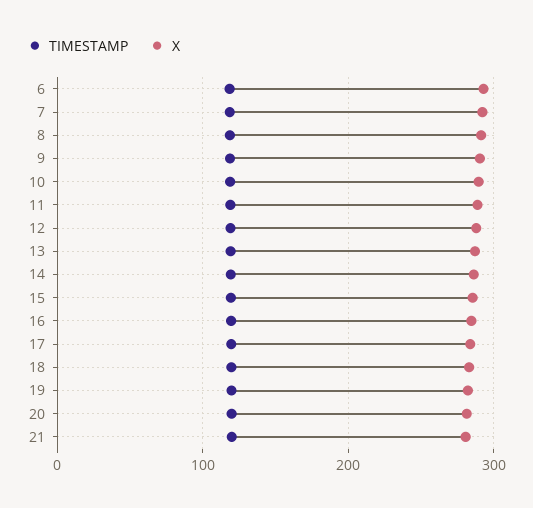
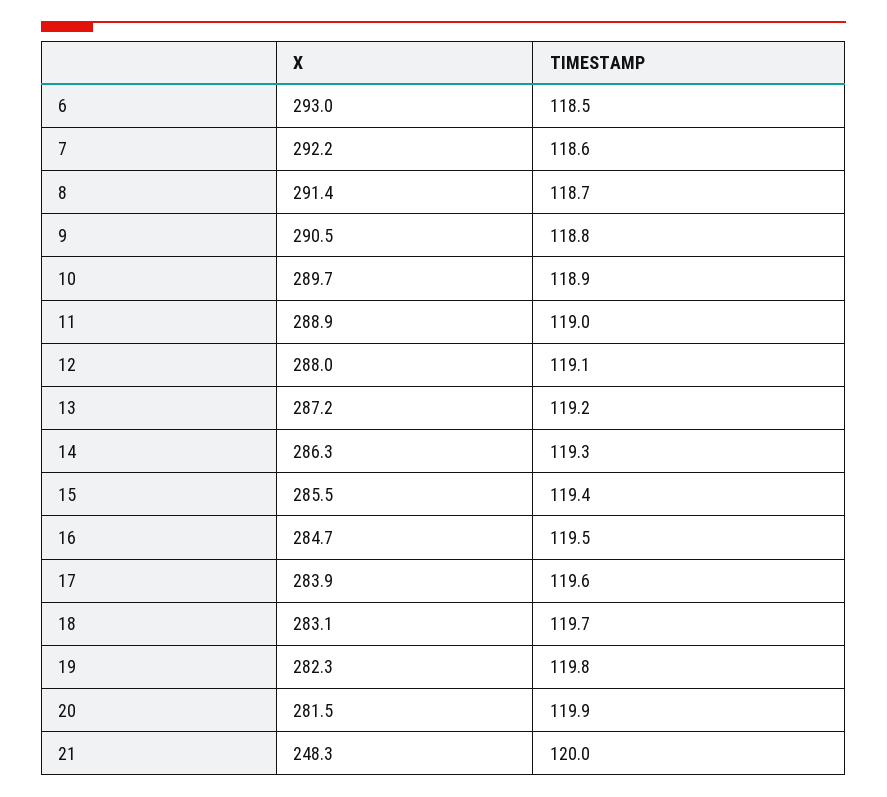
  {
    "TIMESTAMP": {
      "6": 118.5,
      "7": 118.6,
      "8": 118.7,
      "9": 118.8,
      "10": 118.9,
      "11": 119,
      "12": 119.1,
      "13": 119.2,
      "14": 119.3,
      "15": 119.4,
      "16": 119.5,
      "17": 119.6,
      "18": 119.7,
      "19": 119.8,
      "20": 119.9,
      "21": 120
    },
    "X": {
      "6": 293,
      "7": 292.2,
      "8": 291.4,
      "9": 290.5,
      "10": 289.7,
      "11": 288.9,
      "12": 288,
      "13": 287.2,
      "14": 286.3,
      "15": 285.5,
      "16": 284.7,
      "17": 283.9,
      "18": 283.1,
      "19": 282.3,
      "20": 281.5,
-     "21": 280
+     "21": 248.3
    }
  }

